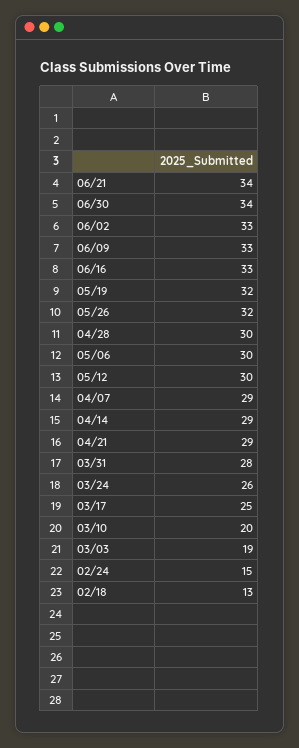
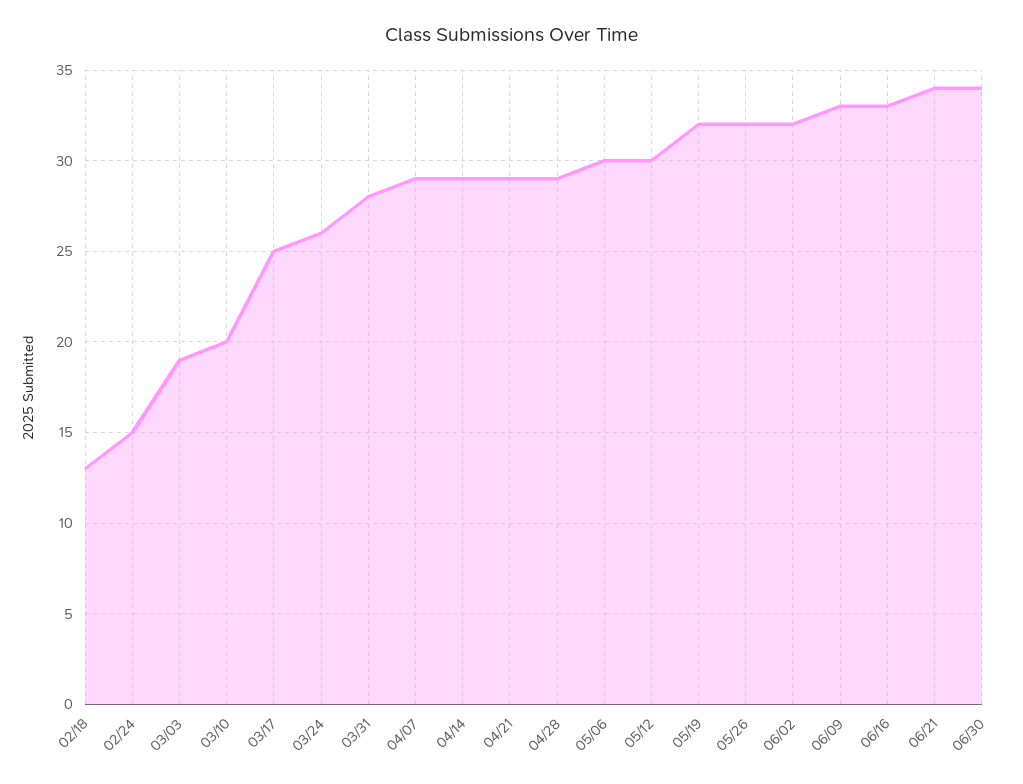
  {
    "06/21": 34,
    "06/30": 34,
-   "06/02": 33,
+   "06/02": 32,
    "06/09": 33,
    "06/16": 33,
    "05/19": 32,
    "05/26": 32,
-   "04/28": 30,
+   "04/28": 29,
    "05/06": 30,
    "05/12": 30,
    "04/07": 29,
    "04/14": 29,
    "04/21": 29,
    "03/31": 28,
    "03/24": 26,
    "03/17": 25,
    "03/10": 20,
    "03/03": 19,
    "02/24": 15,
    "02/18": 13
  }

